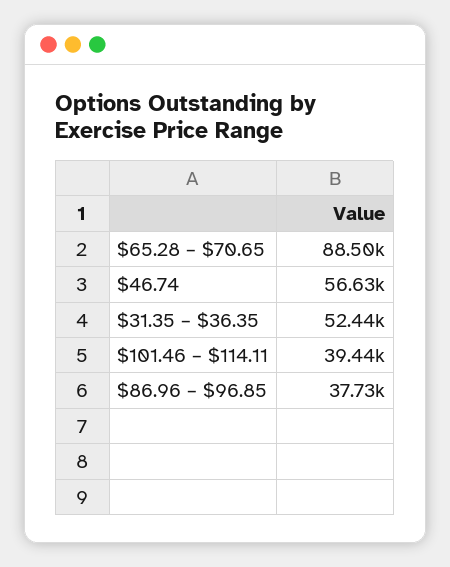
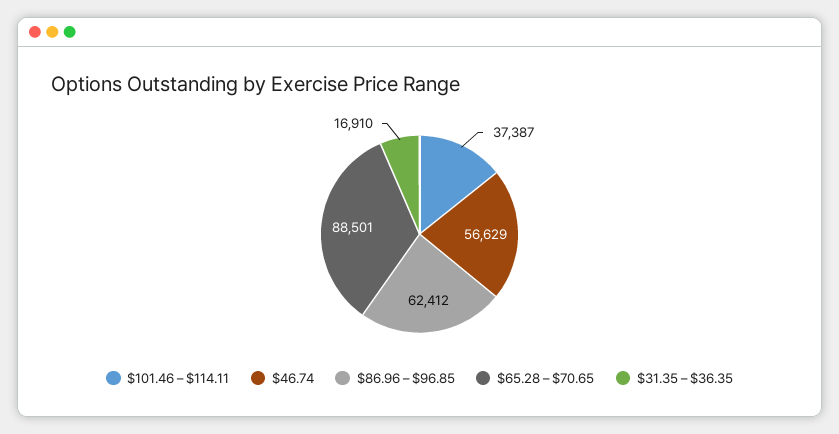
  {
    "$65.28 – $70.65": 88501,
    "$46.74": 56629,
-   "$31.35 – $36.35": 52440,
+   "$31.35 – $36.35": 16910,
-   "$101.46 – $114.11": 39440,
+   "$101.46 – $114.11": 37387,
-   "$86.96 – $96.85": 37730
+   "$86.96 – $96.85": 62412
  }

